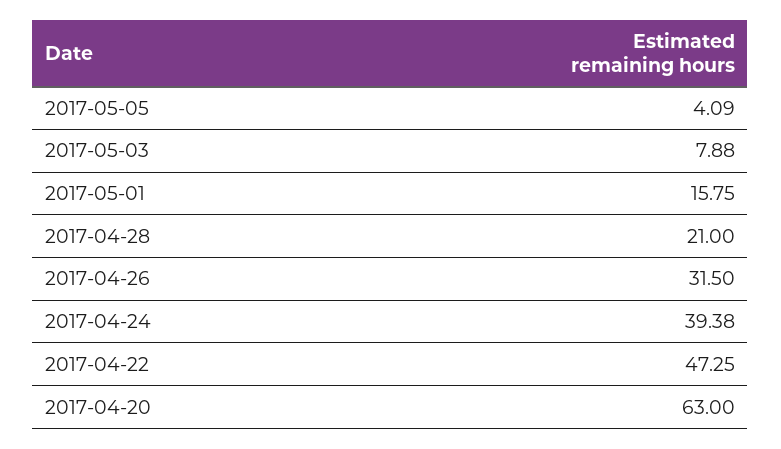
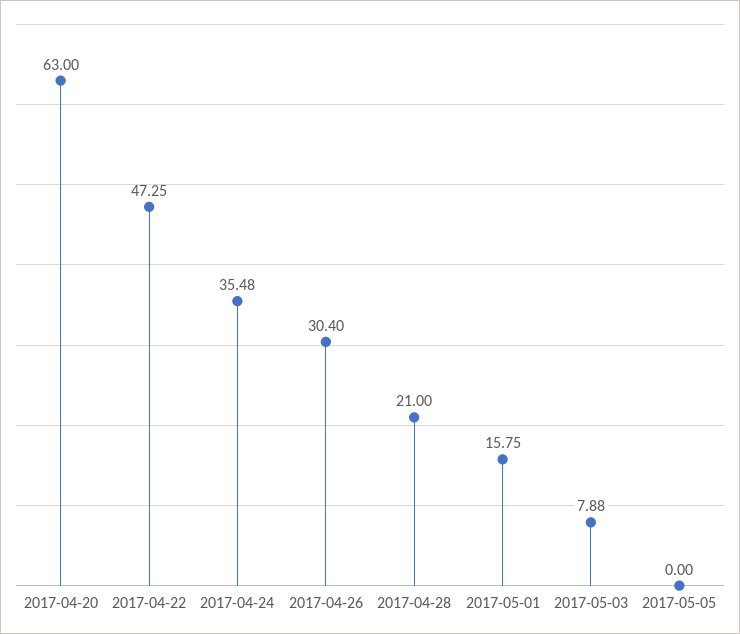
  {
-   "2017-05-05": 4.09,
+   "2017-05-05": 0,
    "2017-05-03": 7.88,
    "2017-05-01": 15.75,
    "2017-04-28": 21,
-   "2017-04-26": 31.5,
+   "2017-04-26": 30.4,
-   "2017-04-24": 39.38,
+   "2017-04-24": 35.48,
    "2017-04-22": 47.25,
    "2017-04-20": 63
  }

